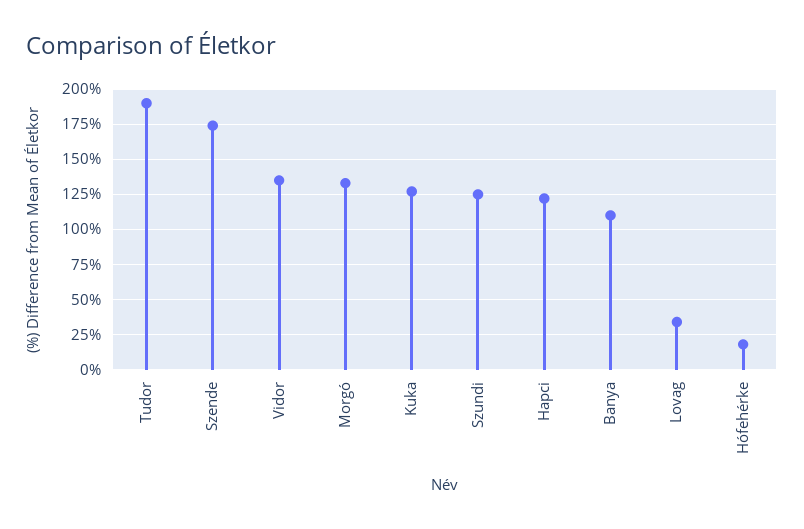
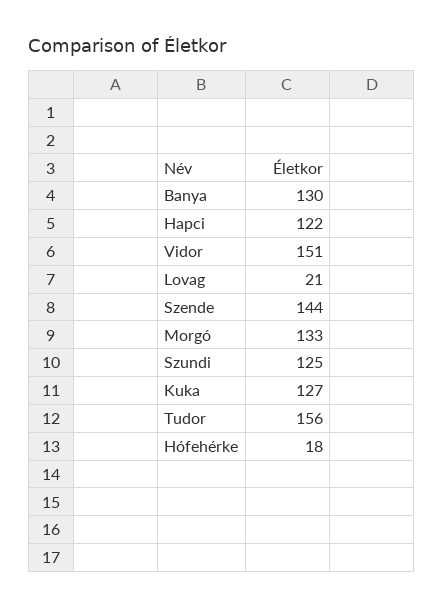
  {
-   "Tudor": 190,
+   "Tudor": 156,
-   "Szende": 175,
+   "Szende": 144,
-   "Vidor": 135,
+   "Vidor": 151,
    "Morgó": 133,
    "Kuka": 127,
    "Szundi": 125,
    "Hapci": 122,
-   "Banya": 110,
+   "Banya": 130,
-   "Lovag": 35,
+   "Lovag": 21,
    "Hófehérke": 18
  }

